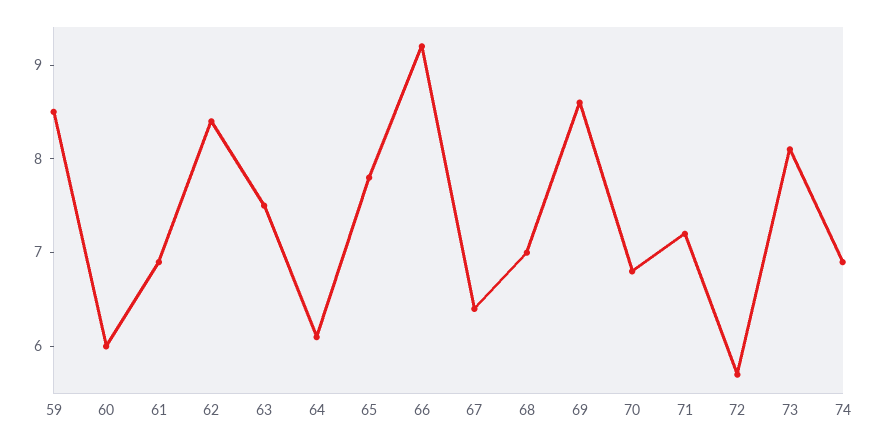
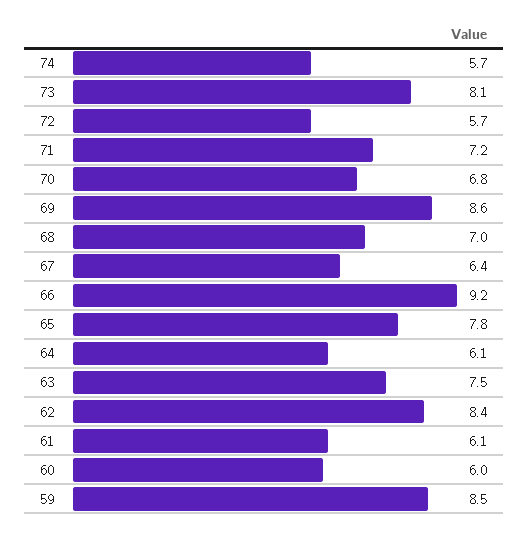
  {
    "59": 8.5,
    "60": 6,
-   "61": 6.9,
+   "61": 6.1,
    "62": 8.4,
    "63": 7.5,
    "64": 6.1,
    "65": 7.8,
    "66": 9.2,
    "67": 6.4,
    "68": 7,
    "69": 8.6,
    "70": 6.8,
    "71": 7.2,
    "72": 5.7,
    "73": 8.1,
-   "74": 6.9
+   "74": 5.7
  }

